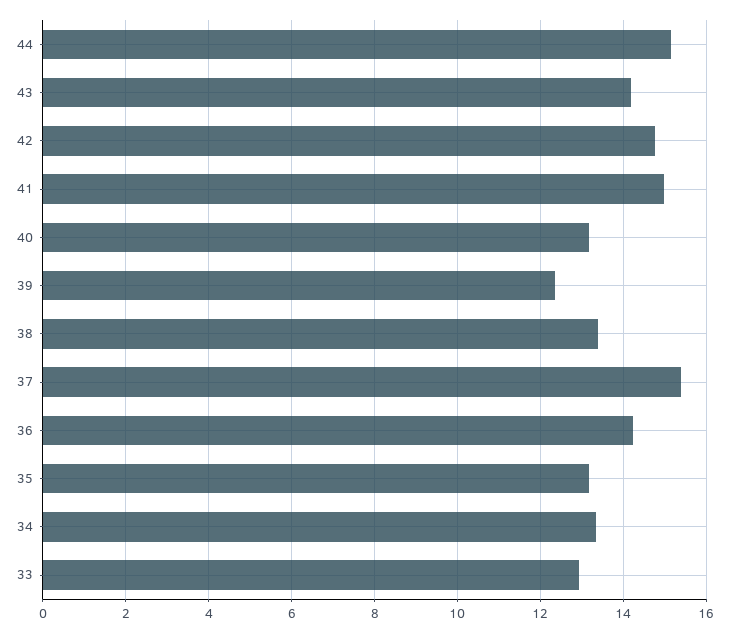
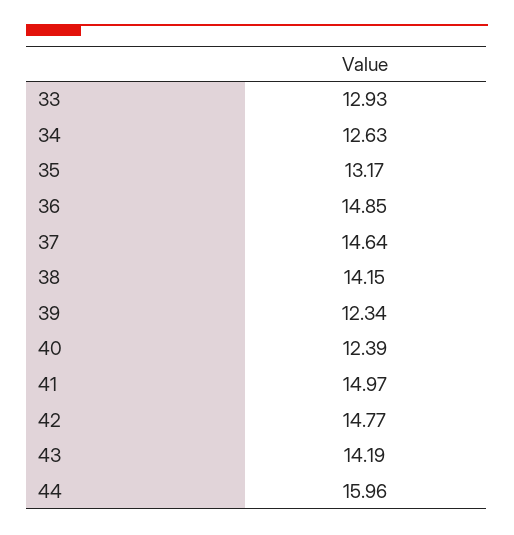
  {
-   "44": 15.2,
+   "44": 15.96,
    "43": 14.19,
    "42": 14.77,
    "41": 14.97,
-   "40": 13.2,
+   "40": 12.39,
    "39": 12.34,
-   "38": 13.4,
+   "38": 14.15,
-   "37": 15.4,
+   "37": 14.64,
-   "36": 14.2,
+   "36": 14.85,
    "35": 13.17,
-   "34": 13.4,
+   "34": 12.63,
    "33": 12.93
  }

